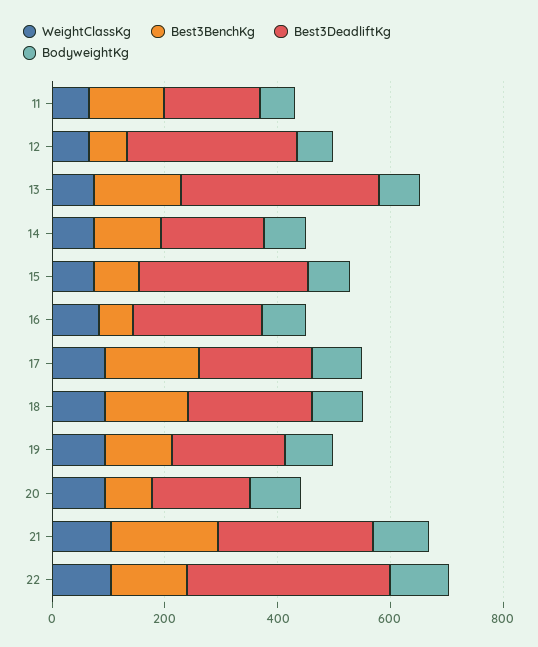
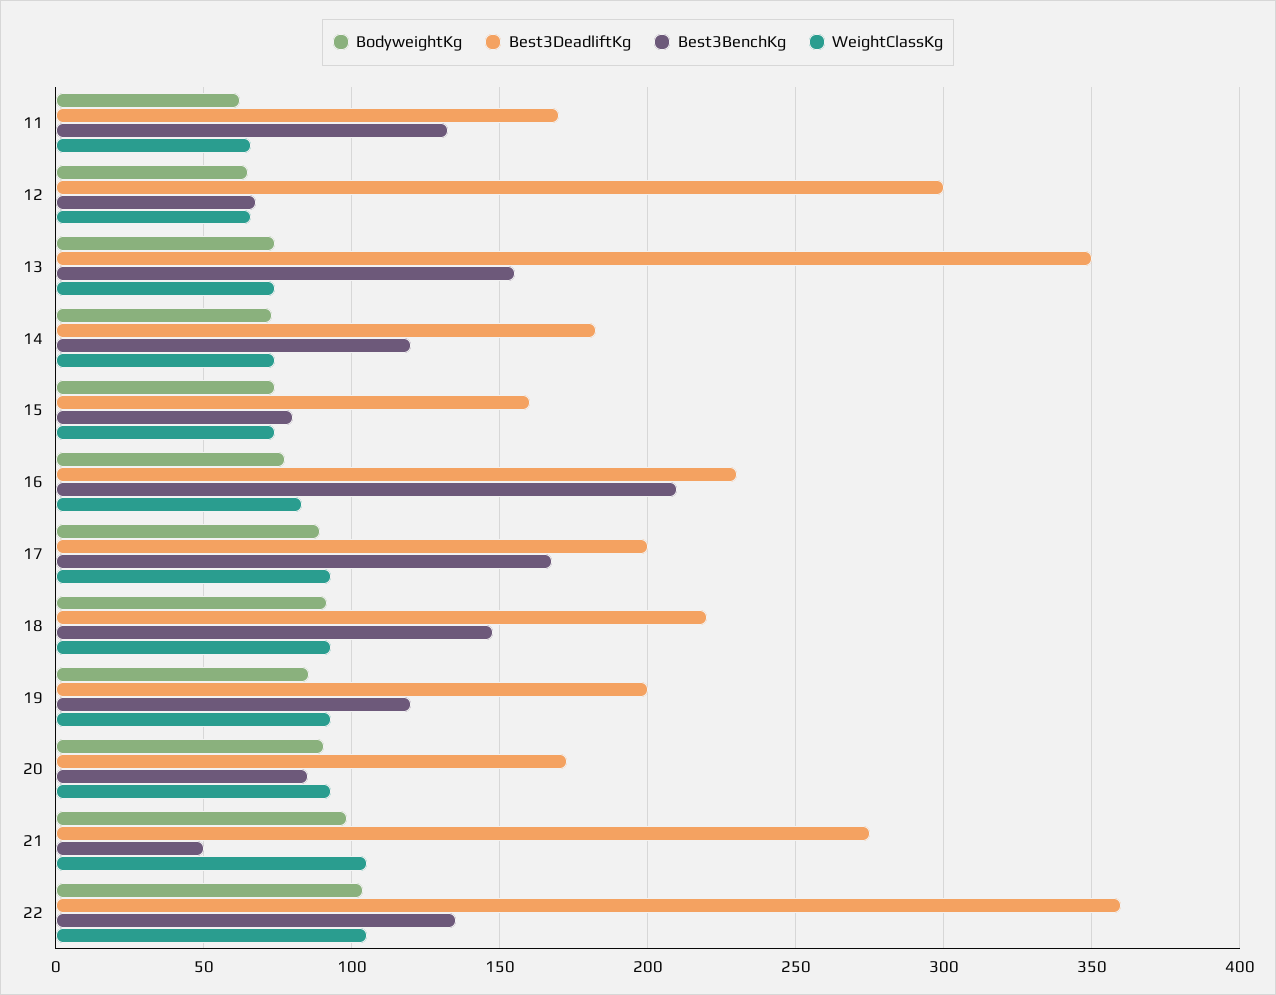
  {
    "WeightClassKg": {
      "11": 65,
      "12": 65,
      "13": 75,
      "14": 75,
      "15": 75,
      "16": 85,
      "17": 95,
      "18": 95,
      "19": 95,
      "20": 95,
      "21": 105,
      "22": 105
    },
    "Best3BenchKg": {
      "11": 135,
      "12": 70,
      "13": 155,
      "14": 120,
      "15": 80,
-     "16": 50,
+     "16": 210,
      "17": 170,
      "18": 150,
      "19": 120,
      "20": 85,
-     "21": 200,
+     "21": 50,
      "22": 135
    },
    "Best3DeadliftKg": {
      "11": 170,
      "12": 300,
      "13": 350,
      "14": 185,
-     "15": 300,
+     "15": 160,
      "16": 230,
      "17": 200,
      "18": 220,
      "19": 200,
      "20": 175,
      "21": 275,
      "22": 360
    },
    "BodyweightKg": {
      "11": 60,
      "12": 65,
      "13": 75,
      "14": 75,
      "15": 75,
      "16": 80,
      "17": 90,
      "18": 90,
      "19": 85,
      "20": 90,
      "21": 100,
      "22": 105
    }
  }

